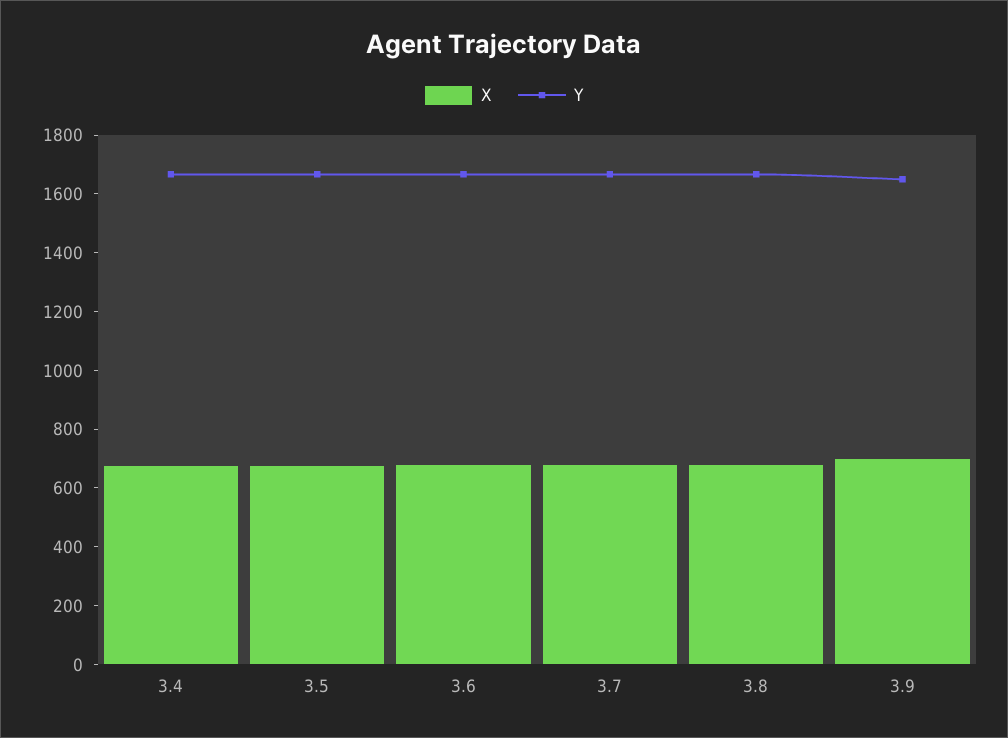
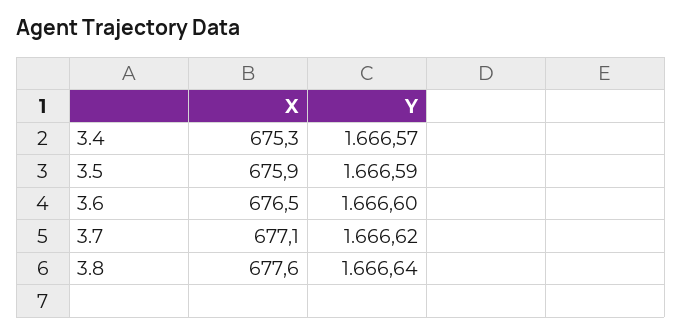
  {
    "X": {
      "3.4": 675.3,
      "3.5": 675.9,
      "3.6": 676.5,
      "3.7": 677.1,
-     "3.8": 677.6,
+     "3.8": 677.6
-     "3.9": 700
    },
    "Y": {
      "3.4": 1666.57,
      "3.5": 1666.59,
      "3.6": 1666.6,
      "3.7": 1666.62,
-     "3.8": 1666.64,
+     "3.8": 1666.64
-     "3.9": 1650
    }
  }

